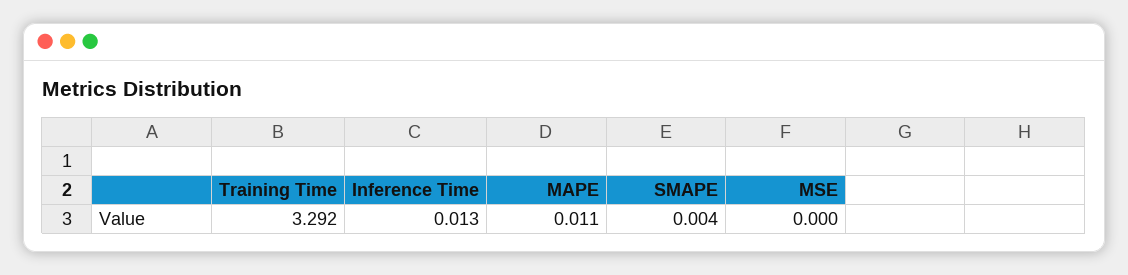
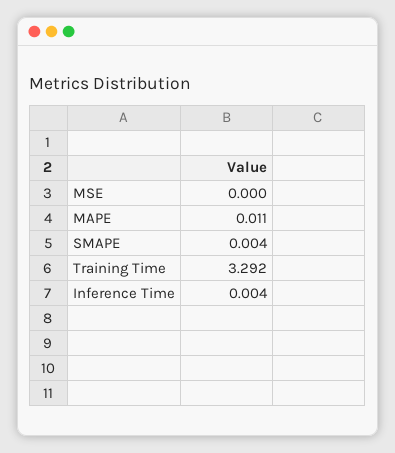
  {
    "Training Time": 3.292,
-   "Inference Time": 0.013,
+   "Inference Time": 0.004,
    "MAPE": 0.011,
    "SMAPE": 0.004,
    "MSE": 0
  }

